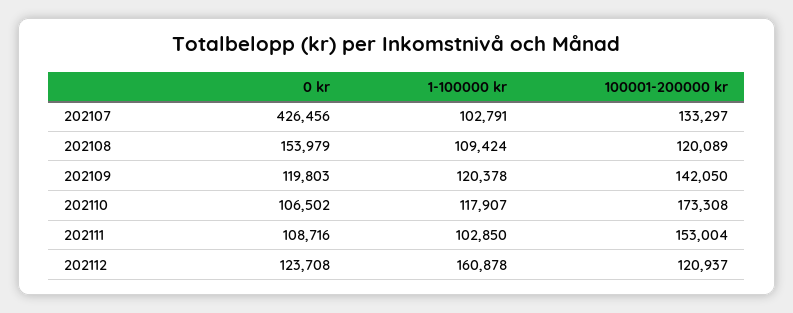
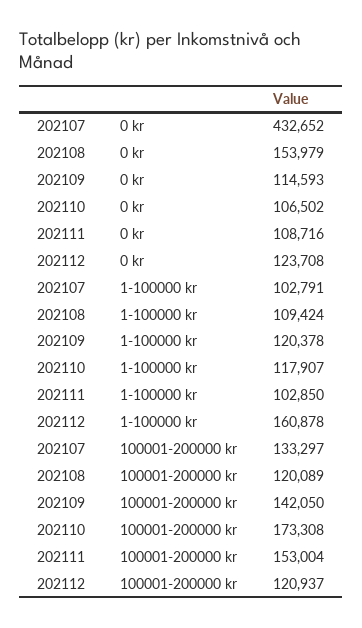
  {
    "0 kr": {
-     "202107": 426456,
+     "202107": 432652,
      "202108": 153979,
-     "202109": 119803,
+     "202109": 114593,
      "202110": 106502,
      "202111": 108716,
      "202112": 123708
    },
    "1-100000 kr": {
      "202107": 102791,
      "202108": 109424,
      "202109": 120378,
      "202110": 117907,
      "202111": 102850,
      "202112": 160878
    },
    "100001-200000 kr": {
      "202107": 133297,
      "202108": 120089,
      "202109": 142050,
      "202110": 173308,
      "202111": 153004,
      "202112": 120937
    }
  }

